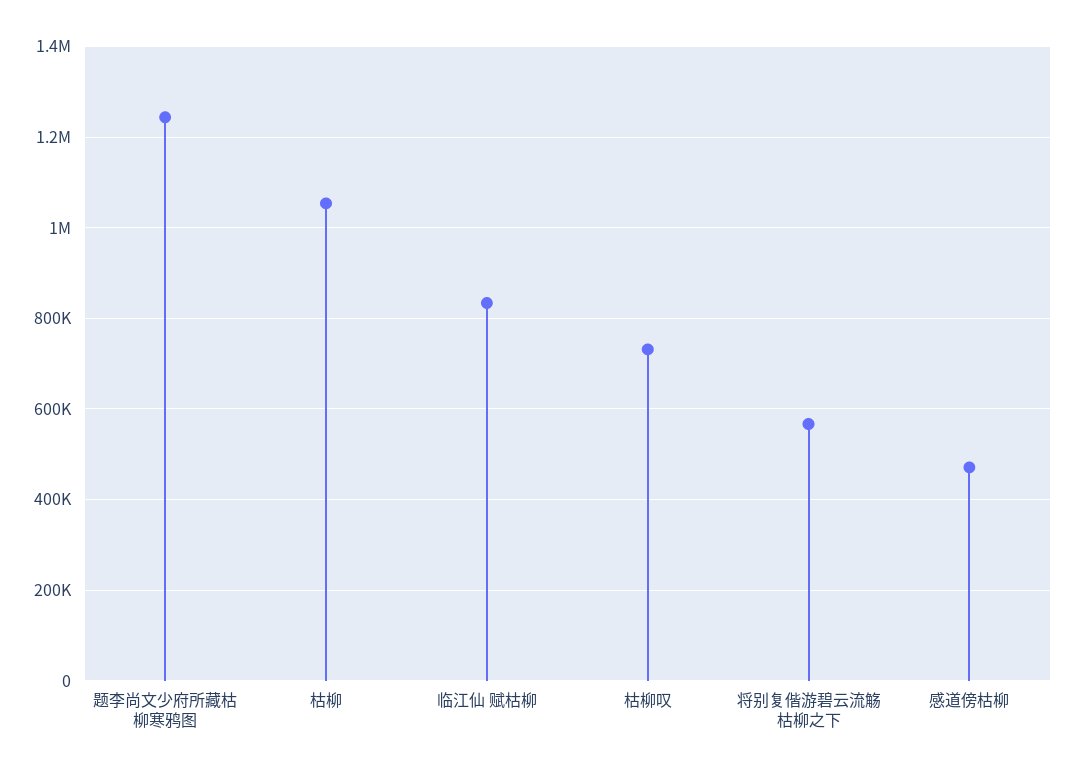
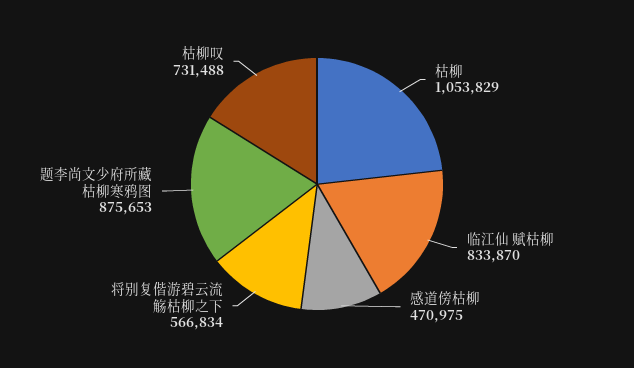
  {
-   "题李尚文少府所藏枯柳寒鸦图": 1240000,
+   "题李尚文少府所藏枯柳寒鸦图": 875653,
    "枯柳": 1053829,
    "临江仙 赋枯柳": 833870,
    "枯柳叹": 731488,
    "将别复偕游碧云流觞枯柳之下": 566834,
    "感道傍枯柳": 470975
  }

